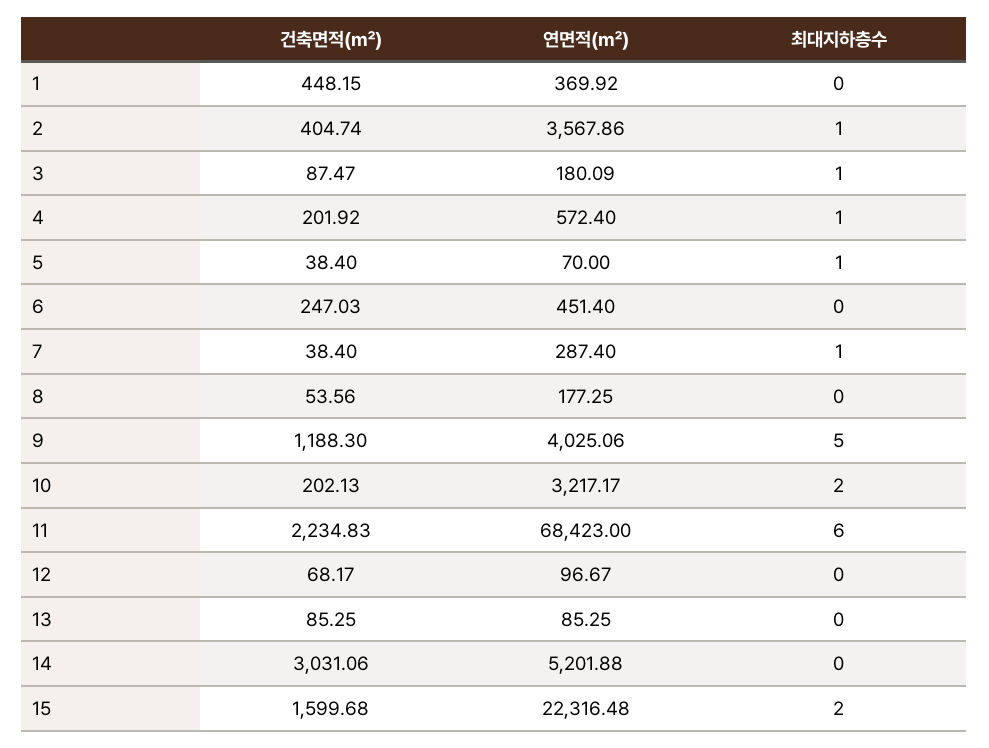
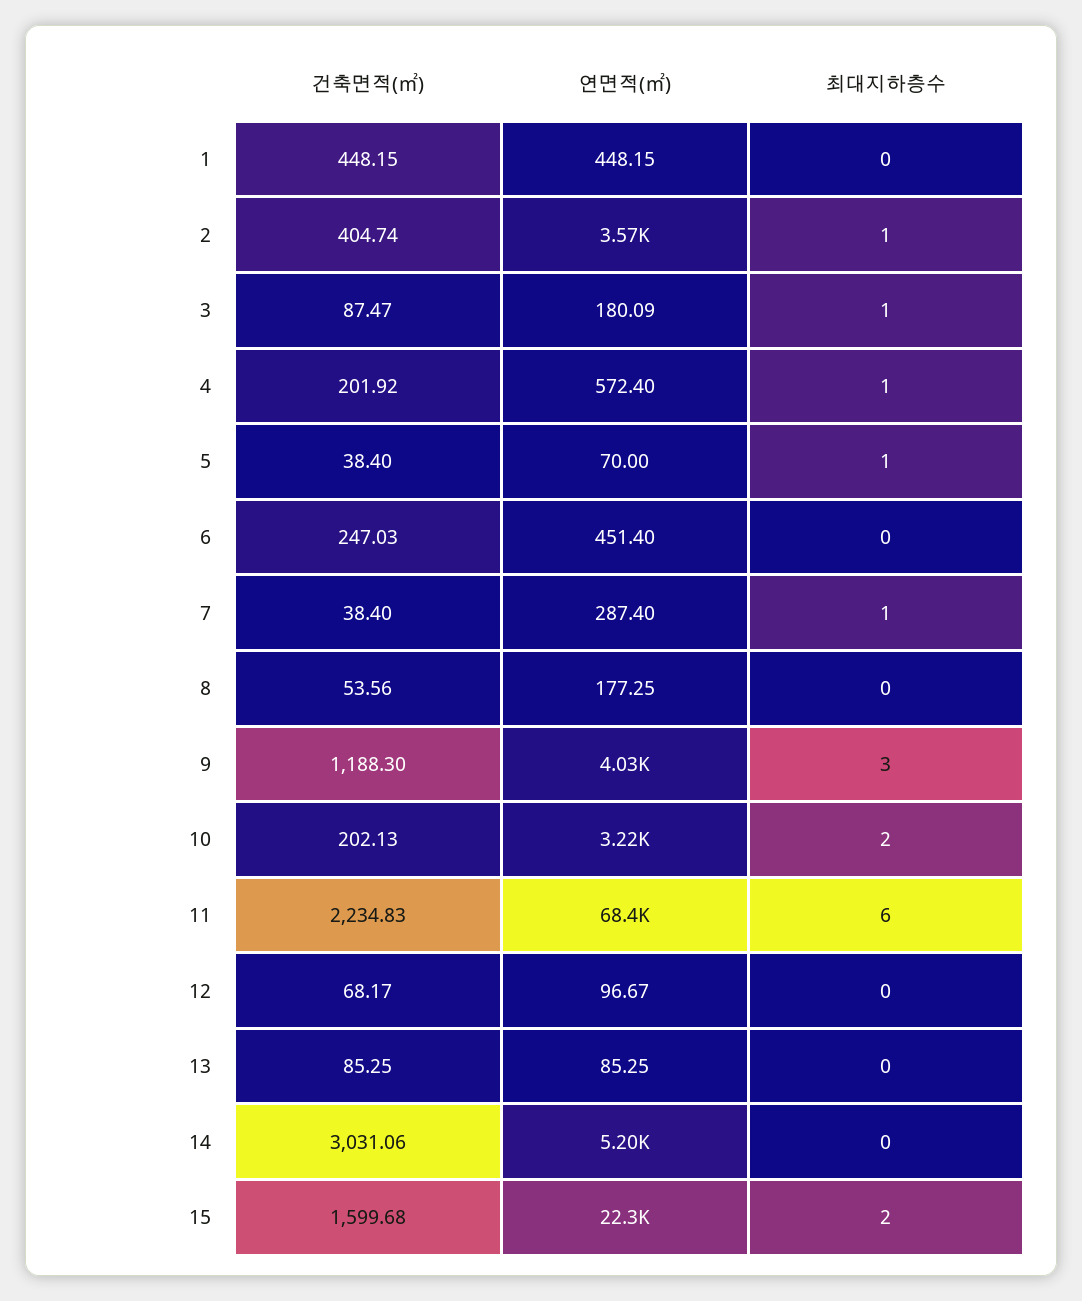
  {
    "건축면적(㎡)": {
      "1": 448.15,
      "2": 404.74,
      "3": 87.47,
      "4": 201.92,
      "5": 38.4,
      "6": 247.03,
      "7": 38.4,
      "8": 53.56,
      "9": 1188.3,
      "10": 202.13,
      "11": 2234.83,
      "12": 68.17,
      "13": 85.25,
      "14": 3031.06,
      "15": 1599.68
    },
    "연면적(㎡)": {
-     "1": 369.92,
+     "1": 448.15,
      "2": 3567.86,
      "3": 180.09,
      "4": 572.4,
      "5": 70,
      "6": 451.4,
      "7": 287.4,
      "8": 177.25,
      "9": 4025.06,
      "10": 3217.17,
      "11": 68423,
      "12": 96.67,
      "13": 85.25,
      "14": 5201.88,
      "15": 22316.48
    },
    "최대지하층수": {
      "1": 0,
      "2": 1,
      "3": 1,
      "4": 1,
      "5": 1,
      "6": 0,
      "7": 1,
      "8": 0,
-     "9": 5,
+     "9": 3,
      "10": 2,
      "11": 6,
      "12": 0,
      "13": 0,
      "14": 0,
      "15": 2
    }
  }

